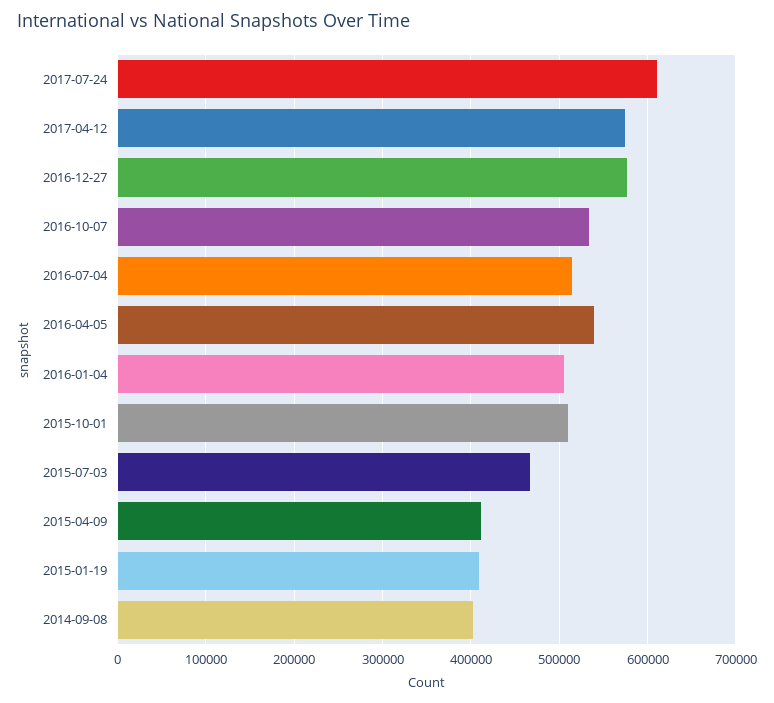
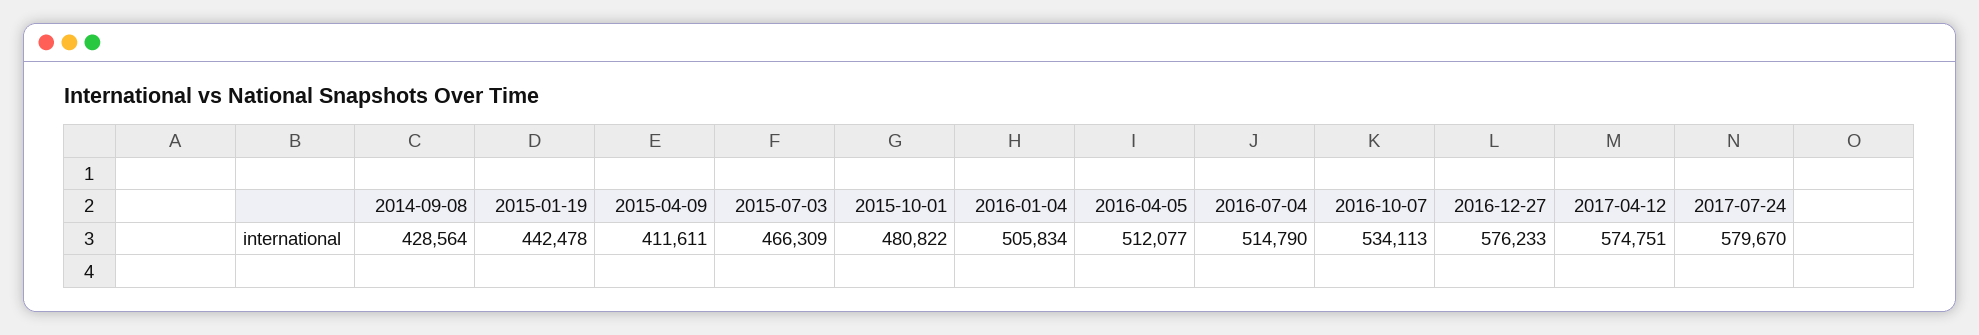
  {
-   "2017-07-24": 610000,
+   "2017-07-24": 579670,
    "2017-04-12": 574751,
    "2016-12-27": 576233,
    "2016-10-07": 534113,
    "2016-07-04": 514790,
-   "2016-04-05": 540000,
+   "2016-04-05": 512077,
    "2016-01-04": 505834,
-   "2015-10-01": 510000,
+   "2015-10-01": 480822,
    "2015-07-03": 466309,
    "2015-04-09": 411611,
-   "2015-01-19": 410000,
+   "2015-01-19": 442478,
-   "2014-09-08": 400000
+   "2014-09-08": 428564
  }

